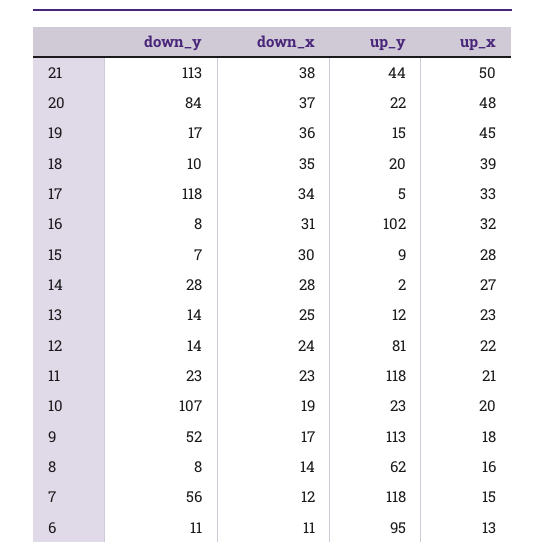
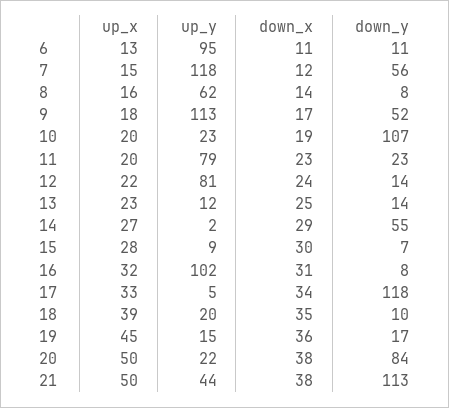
  {
    "down_y": {
      "21": 113,
      "20": 84,
      "19": 17,
      "18": 10,
      "17": 118,
      "16": 8,
      "15": 7,
-     "14": 28,
+     "14": 55,
      "13": 14,
      "12": 14,
      "11": 23,
      "10": 107,
      "9": 52,
      "8": 8,
      "7": 56,
      "6": 11
    },
    "down_x": {
      "21": 38,
-     "20": 37,
+     "20": 38,
      "19": 36,
      "18": 35,
      "17": 34,
      "16": 31,
      "15": 30,
-     "14": 28,
+     "14": 29,
      "13": 25,
      "12": 24,
      "11": 23,
      "10": 19,
      "9": 17,
      "8": 14,
      "7": 12,
      "6": 11
    },
    "up_y": {
      "21": 44,
      "20": 22,
      "19": 15,
      "18": 20,
      "17": 5,
      "16": 102,
      "15": 9,
      "14": 2,
      "13": 12,
      "12": 81,
-     "11": 118,
+     "11": 79,
      "10": 23,
      "9": 113,
      "8": 62,
      "7": 118,
      "6": 95
    },
    "up_x": {
      "21": 50,
-     "20": 48,
+     "20": 50,
      "19": 45,
      "18": 39,
      "17": 33,
      "16": 32,
      "15": 28,
      "14": 27,
      "13": 23,
      "12": 22,
-     "11": 21,
+     "11": 20,
      "10": 20,
      "9": 18,
      "8": 16,
      "7": 15,
      "6": 13
    }
  }

